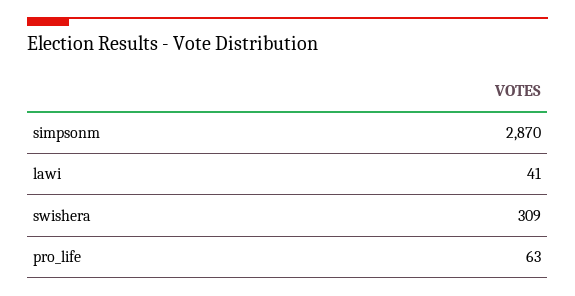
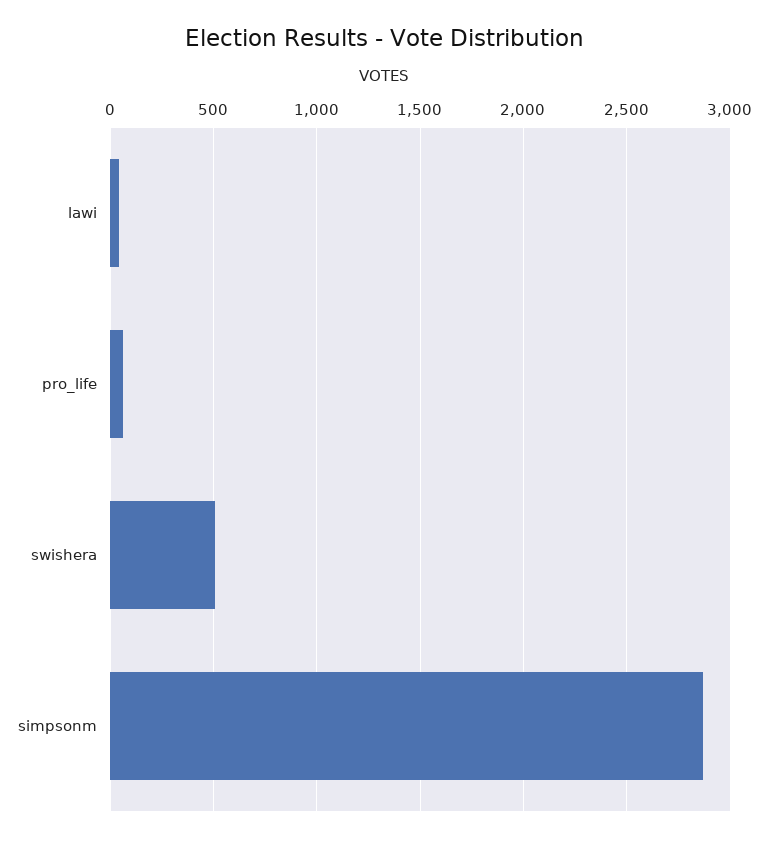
  {
    "simpsonm": 2870,
    "lawi": 41,
-   "swishera": 309,
+   "swishera": 500,
    "pro_life": 63
  }

